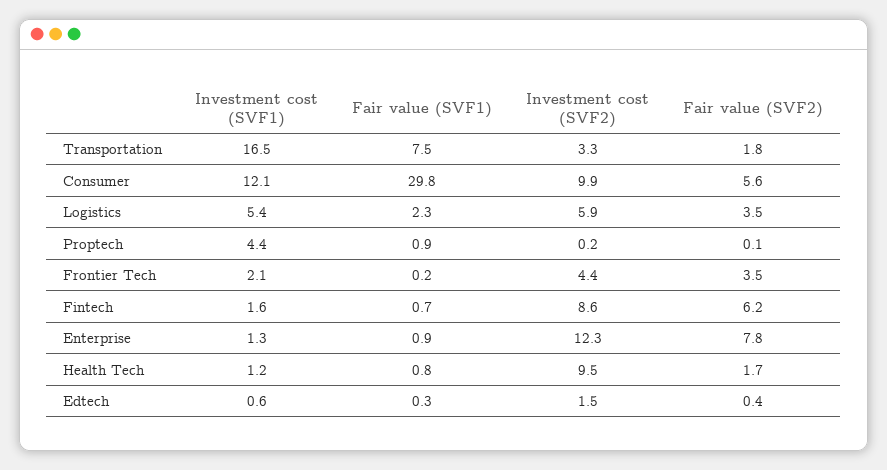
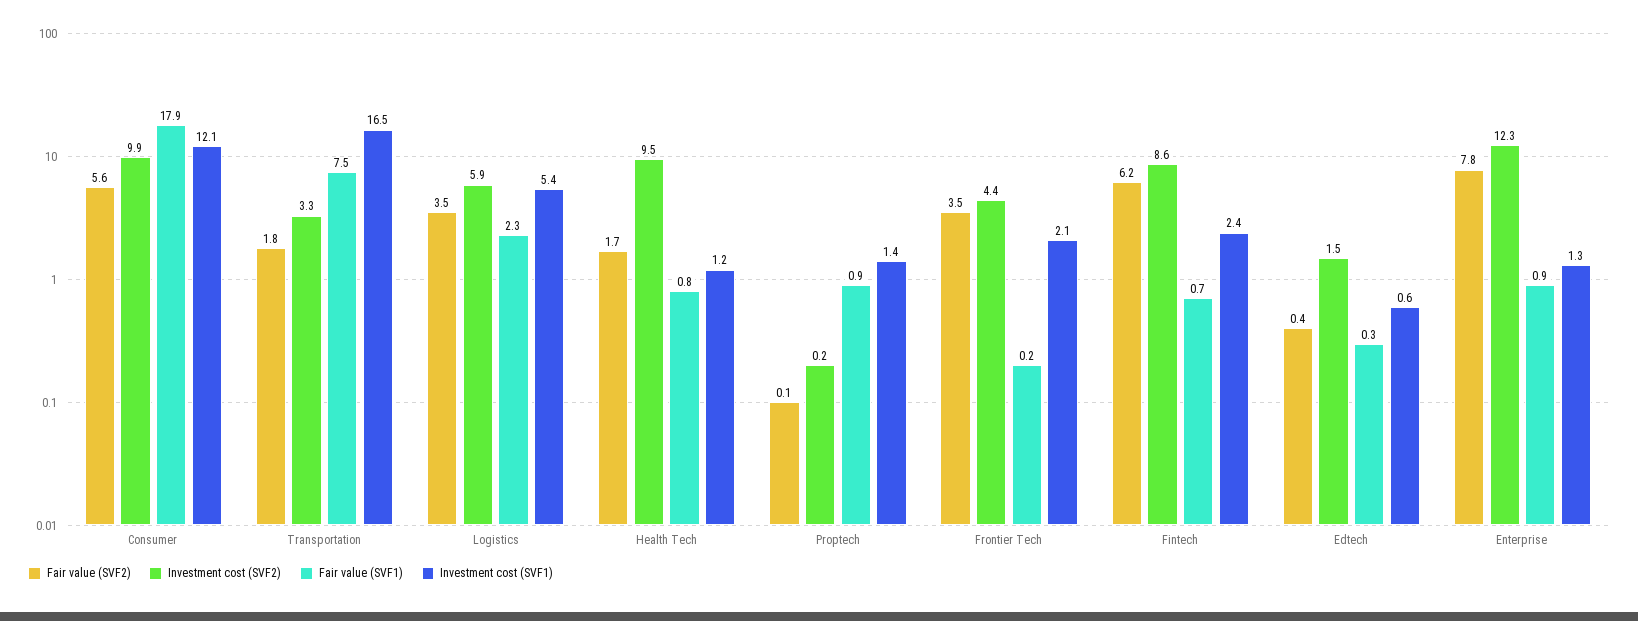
  {
    "Investment cost (SVF1)": {
      "Transportation": 16.5,
      "Consumer": 12.1,
      "Logistics": 5.4,
-     "Proptech": 4.4,
+     "Proptech": 1.4,
      "Frontier Tech": 2.1,
-     "Fintech": 1.6,
+     "Fintech": 2.4,
      "Enterprise": 1.3,
      "Health Tech": 1.2,
      "Edtech": 0.6
    },
    "Fair value (SVF1)": {
      "Transportation": 7.5,
-     "Consumer": 29.8,
+     "Consumer": 17.9,
      "Logistics": 2.3,
      "Proptech": 0.9,
      "Frontier Tech": 0.2,
      "Fintech": 0.7,
      "Enterprise": 0.9,
      "Health Tech": 0.8,
      "Edtech": 0.3
    },
    "Investment cost (SVF2)": {
      "Transportation": 3.3,
      "Consumer": 9.9,
      "Logistics": 5.9,
      "Proptech": 0.2,
      "Frontier Tech": 4.4,
      "Fintech": 8.6,
      "Enterprise": 12.3,
      "Health Tech": 9.5,
      "Edtech": 1.5
    },
    "Fair value (SVF2)": {
      "Transportation": 1.8,
      "Consumer": 5.6,
      "Logistics": 3.5,
      "Proptech": 0.1,
      "Frontier Tech": 3.5,
      "Fintech": 6.2,
      "Enterprise": 7.8,
      "Health Tech": 1.7,
      "Edtech": 0.4
    }
  }

